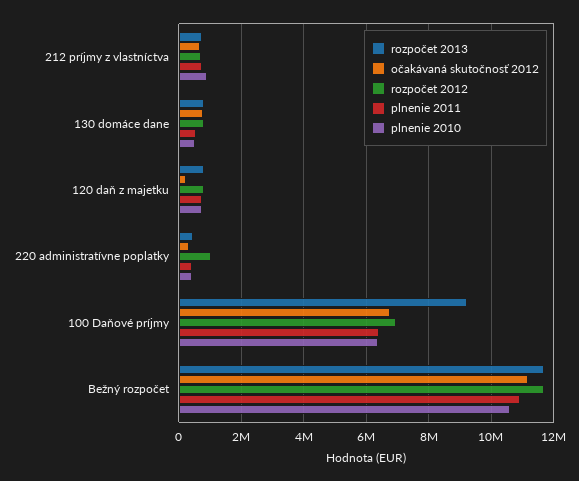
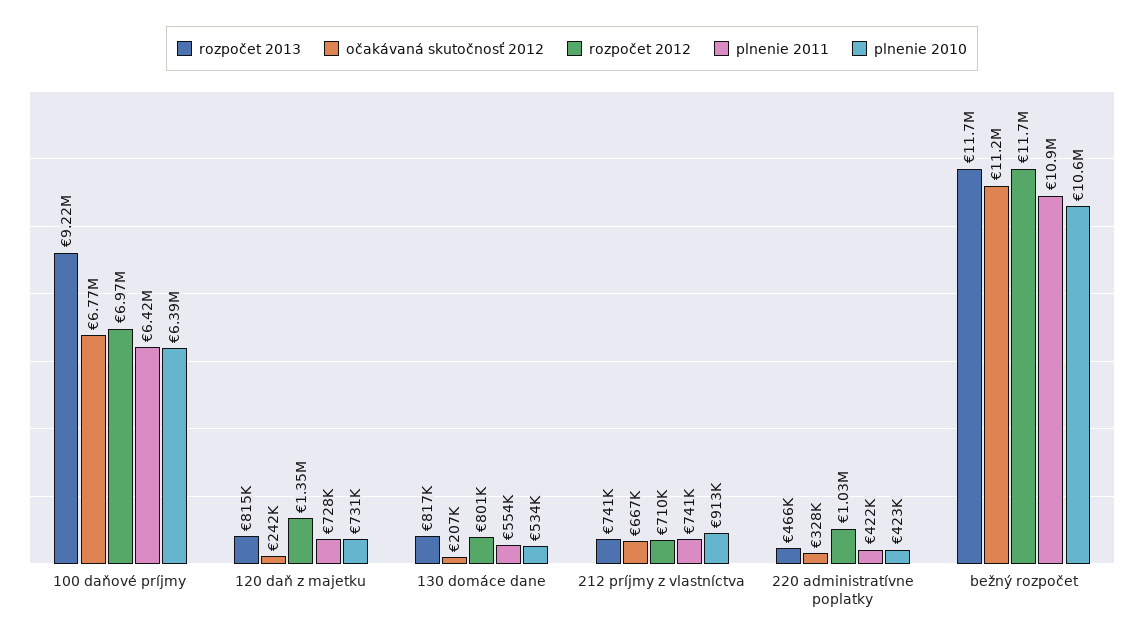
  {
    "rozpočet 2013": {
      "212 príjmy z vlastníctva": 741000,
      "130 domáce dane": 817000,
      "120 daň z majetku": 815000,
      "220 administratívne poplatky": 466000,
      "100 Daňové príjmy": 9220000,
      "Bežný rozpočet": 11700000
    },
    "očakávaná skutočnosť 2012": {
      "212 príjmy z vlastníctva": 667000,
-     "130 domáce dane": 800000,
+     "130 domáce dane": 207000,
      "120 daň z majetku": 242000,
      "220 administratívne poplatky": 328000,
      "100 Daňové príjmy": 6770000,
      "Bežný rozpočet": 11200000
    },
    "rozpočet 2012": {
      "212 príjmy z vlastníctva": 710000,
      "130 domáce dane": 801000,
-     "120 daň z majetku": 800000,
+     "120 daň z majetku": 1350000,
      "220 administratívne poplatky": 1030000,
      "100 Daňové príjmy": 6970000,
      "Bežný rozpočet": 11700000
    },
    "plnenie 2011": {
      "212 príjmy z vlastníctva": 741000,
      "130 domáce dane": 554000,
      "120 daň z majetku": 728000,
      "220 administratívne poplatky": 422000,
      "100 Daňové príjmy": 6420000,
      "Bežný rozpočet": 10900000
    },
    "plnenie 2010": {
      "212 príjmy z vlastníctva": 913000,
      "130 domáce dane": 534000,
      "120 daň z majetku": 731000,
      "220 administratívne poplatky": 423000,
      "100 Daňové príjmy": 6390000,
      "Bežný rozpočet": 10600000
    }
  }

